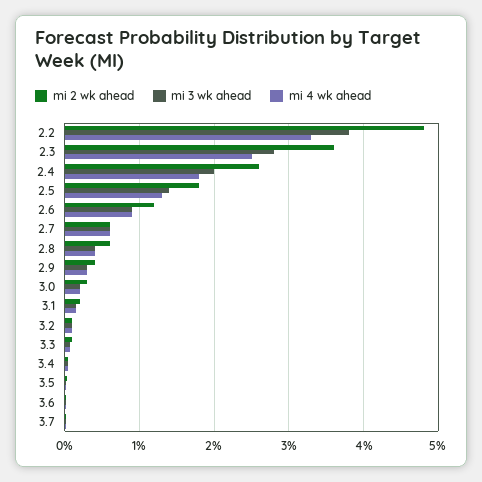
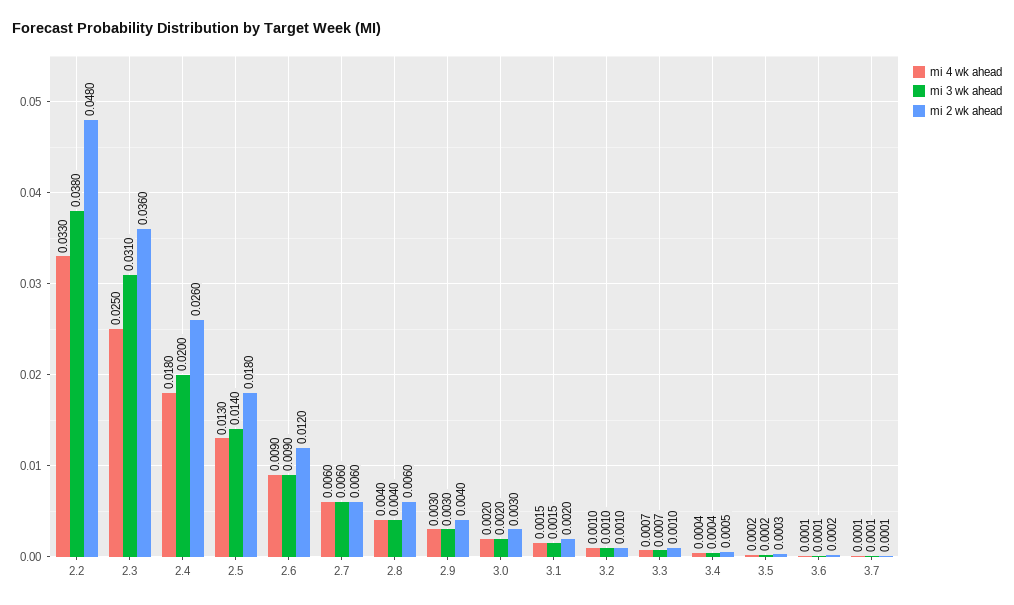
  {
    "mi 2 wk ahead": {
      "2.2": 0.048,
      "2.3": 0.036,
      "2.4": 0.026,
      "2.5": 0.018,
      "2.6": 0.012,
      "2.7": 0.006,
      "2.8": 0.006,
      "2.9": 0.004,
      "3.0": 0.003,
      "3.1": 0.002,
      "3.2": 0.001,
      "3.3": 0.001,
      "3.4": 0.0005,
      "3.5": 0.0003,
      "3.6": 0.0002,
      "3.7": 0.0001
    },
    "mi 3 wk ahead": {
      "2.2": 0.038,
-     "2.3": 0.028,
+     "2.3": 0.031,
      "2.4": 0.02,
      "2.5": 0.014,
      "2.6": 0.009,
      "2.7": 0.006,
      "2.8": 0.004,
      "2.9": 0.003,
      "3.0": 0.002,
      "3.1": 0.0015,
      "3.2": 0.001,
      "3.3": 0.0007,
      "3.4": 0.0004,
      "3.5": 0.0002,
      "3.6": 0.0001,
      "3.7": 0.0001
    },
    "mi 4 wk ahead": {
      "2.2": 0.033,
      "2.3": 0.025,
      "2.4": 0.018,
      "2.5": 0.013,
      "2.6": 0.009,
      "2.7": 0.006,
      "2.8": 0.004,
      "2.9": 0.003,
      "3.0": 0.002,
      "3.1": 0.0015,
      "3.2": 0.001,
      "3.3": 0.0007,
      "3.4": 0.0004,
      "3.5": 0.0002,
      "3.6": 0.0001,
      "3.7": 0.0001
    }
  }

